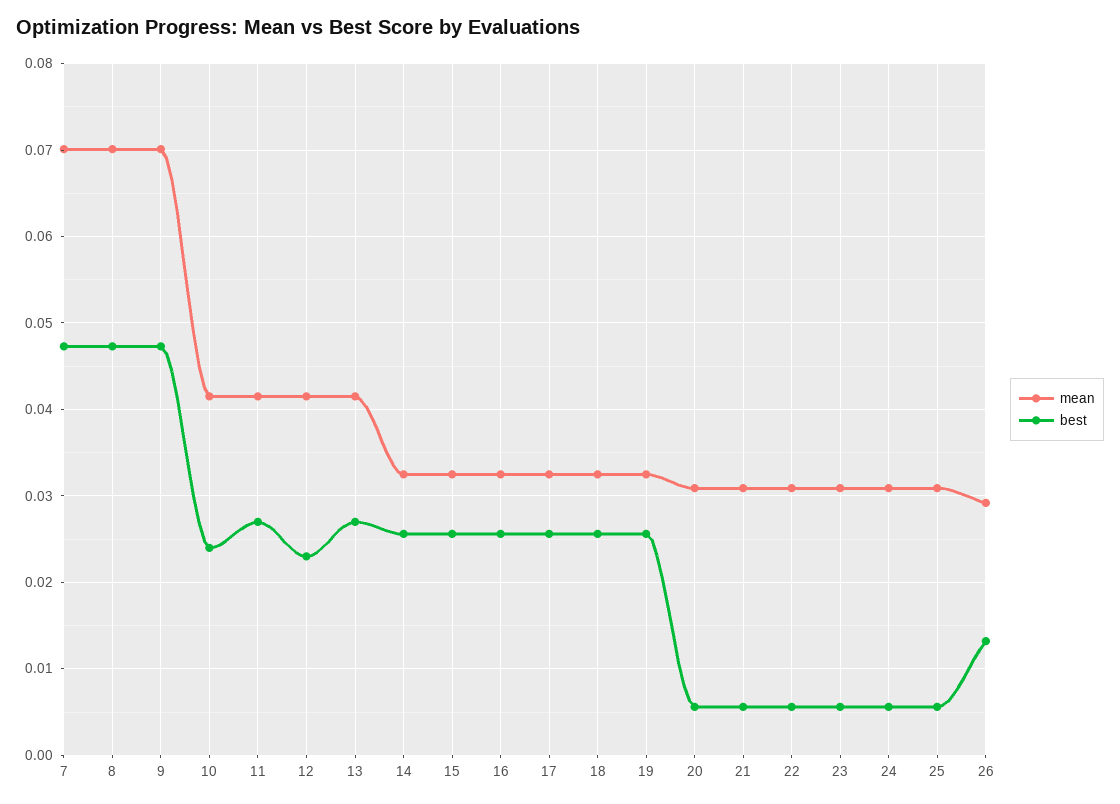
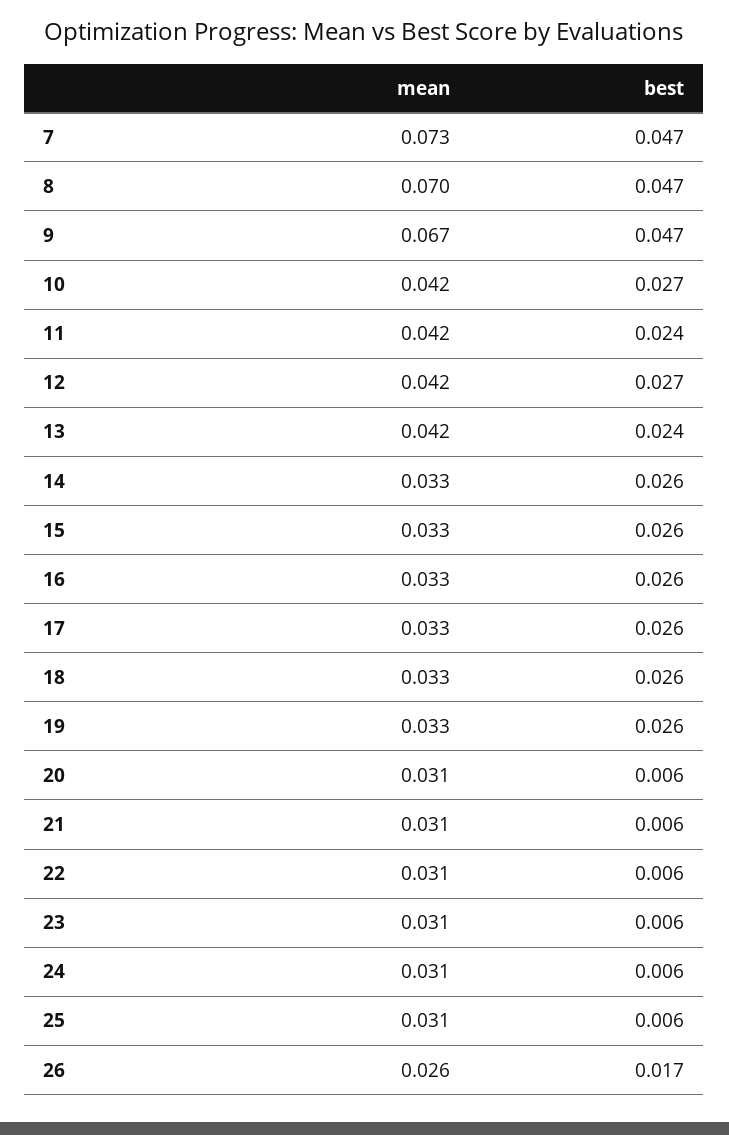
  {
    "mean": {
-     "7": 0.07,
+     "7": 0.073,
      "8": 0.07,
-     "9": 0.07,
+     "9": 0.067,
      "10": 0.042,
      "11": 0.042,
      "12": 0.042,
      "13": 0.042,
      "14": 0.033,
      "15": 0.033,
      "16": 0.033,
      "17": 0.033,
      "18": 0.033,
      "19": 0.033,
      "20": 0.031,
      "21": 0.031,
      "22": 0.031,
      "23": 0.031,
      "24": 0.031,
      "25": 0.031,
-     "26": 0.029
+     "26": 0.026
    },
    "best": {
      "7": 0.047,
      "8": 0.047,
      "9": 0.047,
-     "10": 0.024,
+     "10": 0.027,
-     "11": 0.027,
+     "11": 0.024,
-     "12": 0.023,
+     "12": 0.027,
-     "13": 0.027,
+     "13": 0.024,
      "14": 0.026,
      "15": 0.026,
      "16": 0.026,
      "17": 0.026,
      "18": 0.026,
      "19": 0.026,
      "20": 0.006,
      "21": 0.006,
      "22": 0.006,
      "23": 0.006,
      "24": 0.006,
      "25": 0.006,
-     "26": 0.013
+     "26": 0.017
    }
  }

